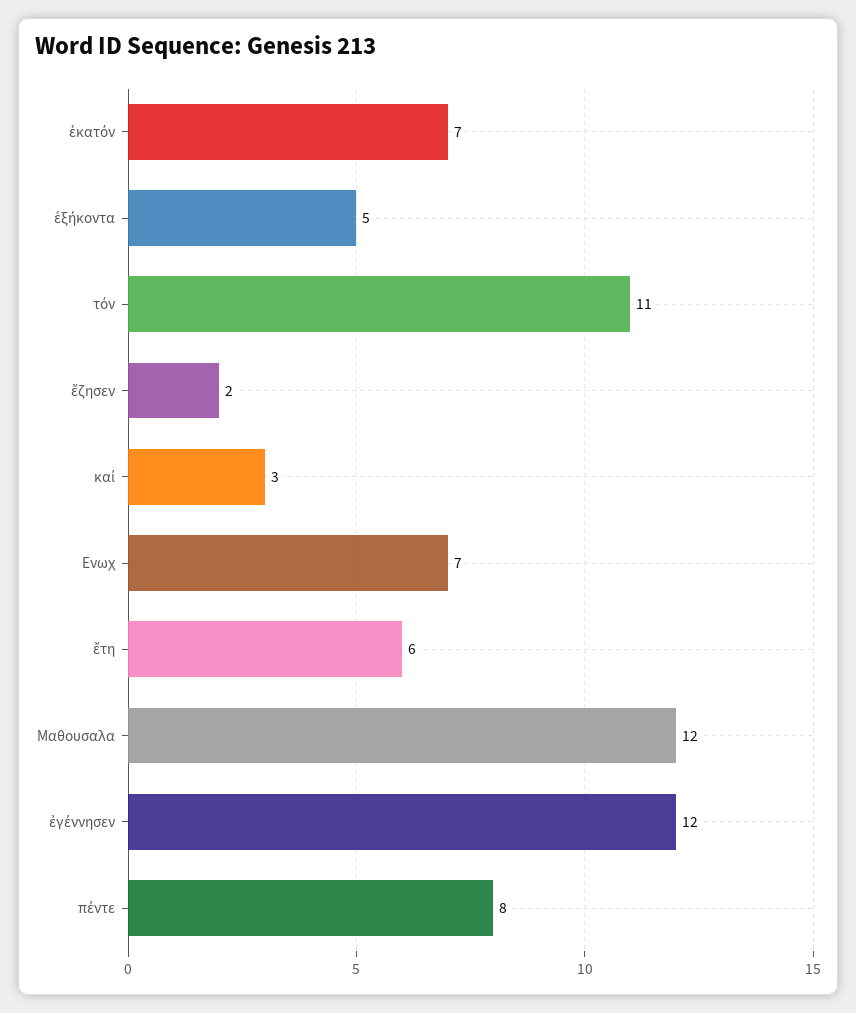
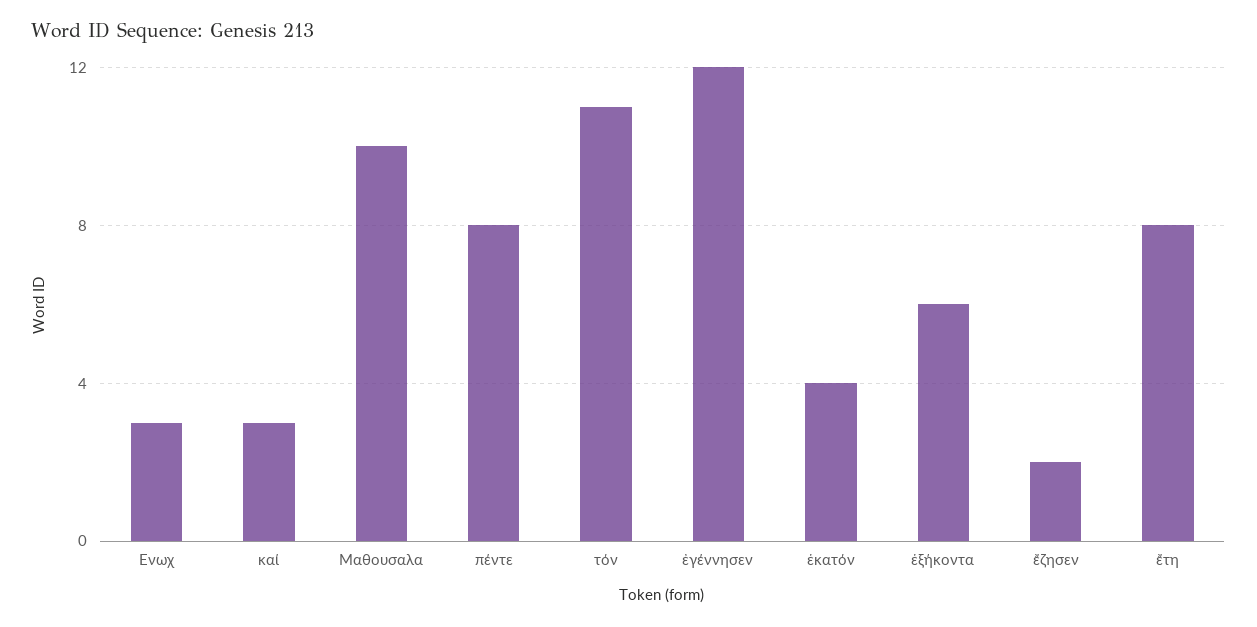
  {
-   "ἑκατόν": 7,
+   "ἑκατόν": 4,
-   "ἑξήκοντα": 5,
+   "ἑξήκοντα": 6,
    "τόν": 11,
    "ἔζησεν": 2,
    "καί": 3,
-   "Ενωχ": 7,
+   "Ενωχ": 3,
-   "ἔτη": 6,
+   "ἔτη": 8,
-   "Μαθουσαλα": 12,
+   "Μαθουσαλα": 10,
    "ἐγέννησεν": 12,
    "πέντε": 8
  }

